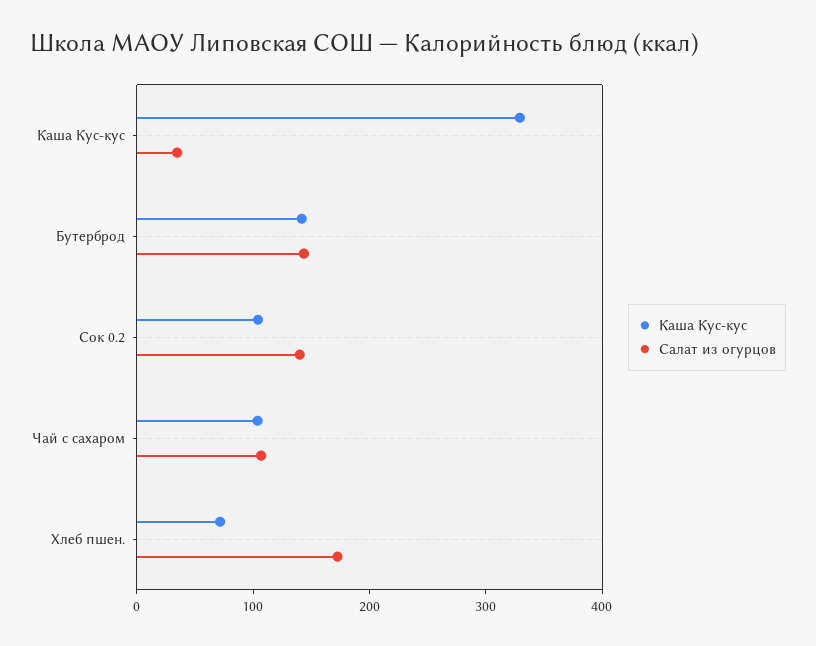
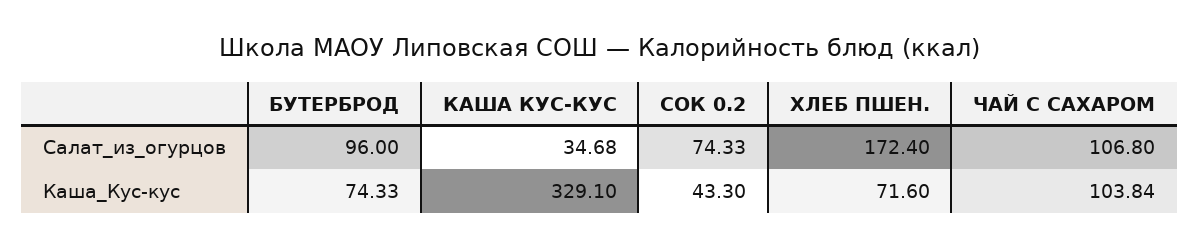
  {
    "Каша Кус-кус": {
      "Каша Кус-кус": 329.1,
-     "Бутерброд": 140,
+     "Бутерброд": 74.33,
-     "Сок 0.2": 100,
+     "Сок 0.2": 43.3,
      "Чай с сахаром": 103.84,
      "Хлеб пшен.": 71.6
    },
    "Салат из огурцов": {
      "Каша Кус-кус": 34.68,
-     "Бутерброд": 140,
+     "Бутерброд": 96,
-     "Сок 0.2": 140,
+     "Сок 0.2": 74.33,
      "Чай с сахаром": 106.8,
      "Хлеб пшен.": 172.4
    }
  }

